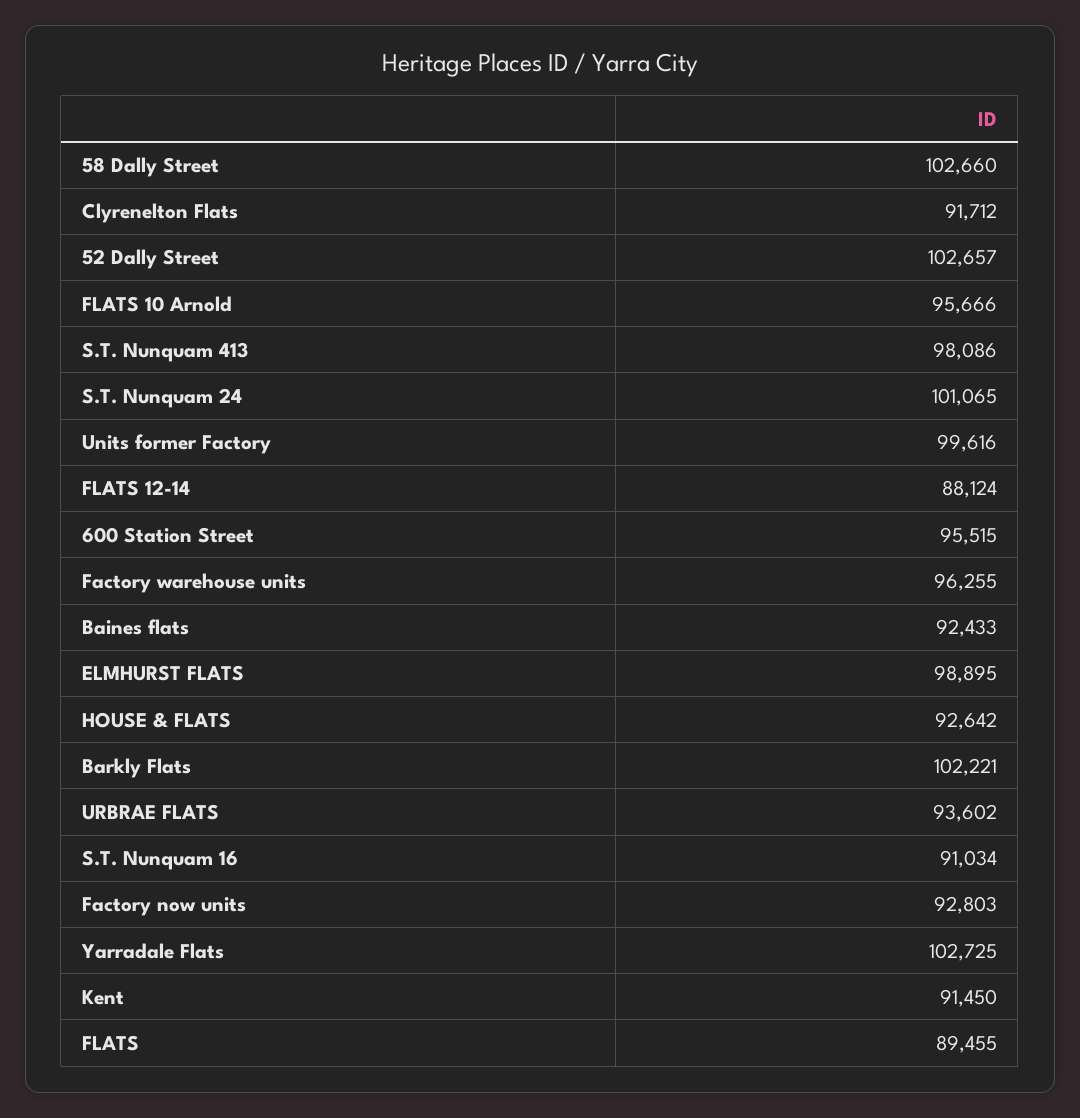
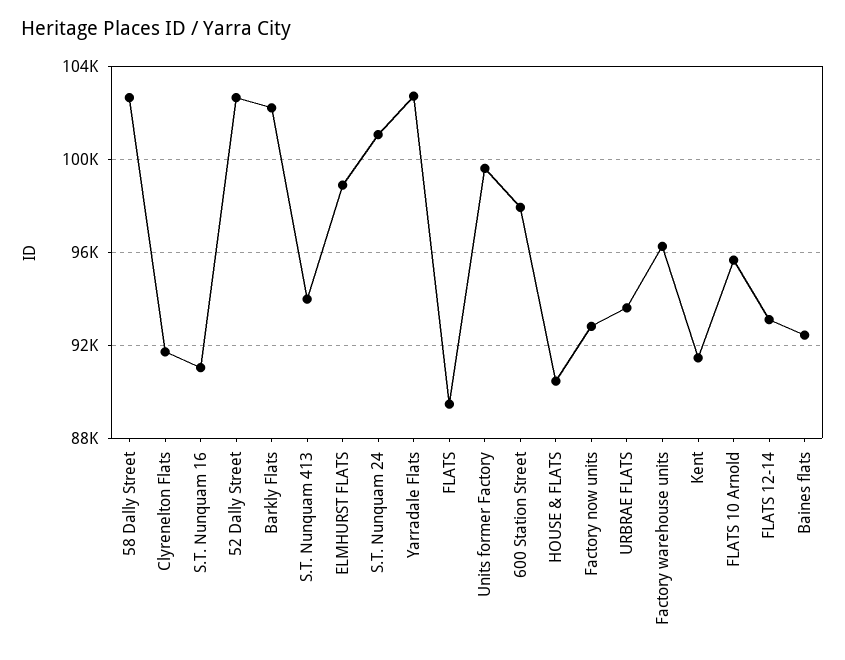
  {
    "58 Dally Street": 102660,
    "Clyrenelton Flats": 91712,
    "52 Dally Street": 102657,
    "FLATS 10 Arnold": 95666,
-   "S.T. Nunquam 413": 98086,
+   "S.T. Nunquam 413": 94000,
    "S.T. Nunquam 24": 101065,
    "Units former Factory": 99616,
-   "FLATS 12-14": 88124,
+   "FLATS 12-14": 93000,
-   "600 Station Street": 95515,
+   "600 Station Street": 98000,
    "Factory warehouse units": 96255,
    "Baines flats": 92433,
    "ELMHURST FLATS": 98895,
-   "HOUSE & FLATS": 92642,
+   "HOUSE & FLATS": 90500,
    "Barkly Flats": 102221,
    "URBRAE FLATS": 93602,
    "S.T. Nunquam 16": 91034,
    "Factory now units": 92803,
    "Yarradale Flats": 102725,
    "Kent": 91450,
    "FLATS": 89455
  }

